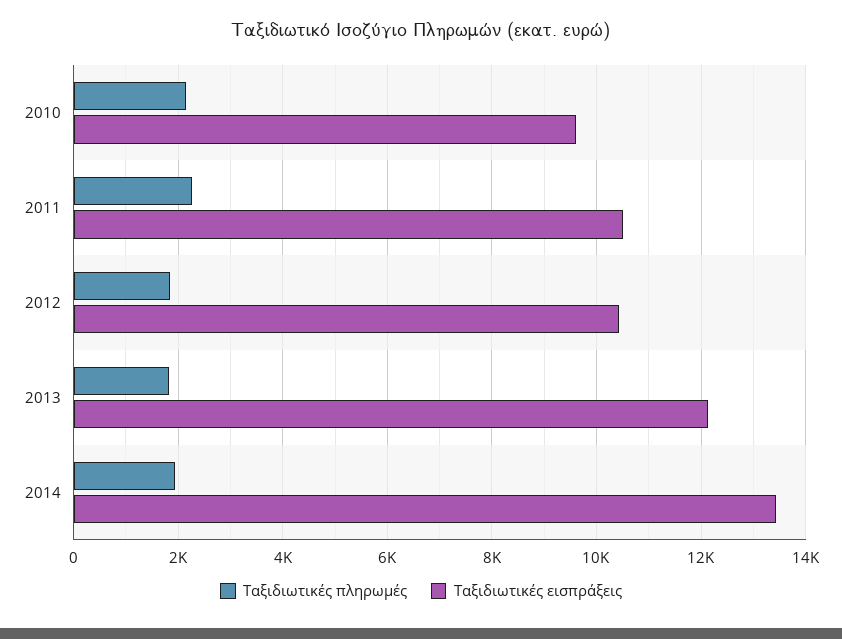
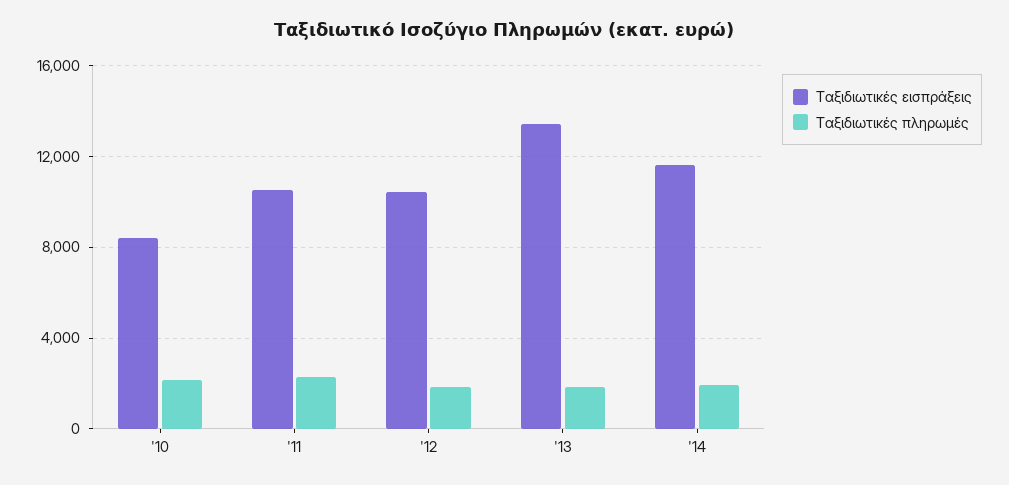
  {
    "Ταξιδιωτικές πληρωμές": {
      "2010": 2200,
      "2011": 2200,
      "2012": 1800,
      "2013": 1800,
      "2014": 2000
    },
    "Ταξιδιωτικές εισπράξεις": {
-     "2010": 9600,
+     "2010": 8500,
      "2011": 10600,
      "2012": 10400,
-     "2013": 12200,
+     "2013": 13500,
-     "2014": 13400
+     "2014": 11500
    }
  }

